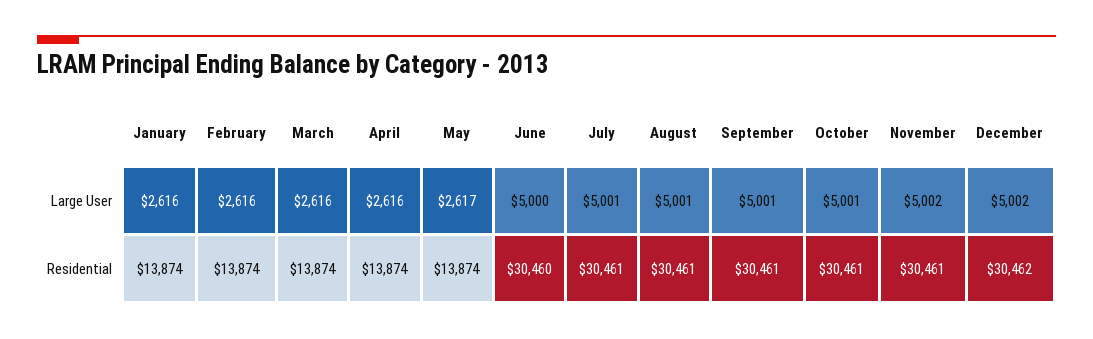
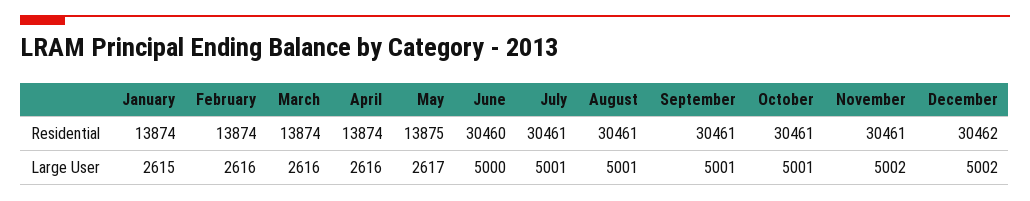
  {
    "January": {
-     "Large User": 2616,
+     "Large User": 2615,
      "Residential": 13874
    },
    "February": {
      "Large User": 2616,
      "Residential": 13874
    },
    "March": {
      "Large User": 2616,
      "Residential": 13874
    },
    "April": {
      "Large User": 2616,
      "Residential": 13874
    },
    "May": {
      "Large User": 2617,
-     "Residential": 13874
+     "Residential": 13875
    },
    "June": {
      "Large User": 5000,
      "Residential": 30460
    },
    "July": {
      "Large User": 5001,
      "Residential": 30461
    },
    "August": {
      "Large User": 5001,
      "Residential": 30461
    },
    "September": {
      "Large User": 5001,
      "Residential": 30461
    },
    "October": {
      "Large User": 5001,
      "Residential": 30461
    },
    "November": {
      "Large User": 5002,
      "Residential": 30461
    },
    "December": {
      "Large User": 5002,
      "Residential": 30462
    }
  }

